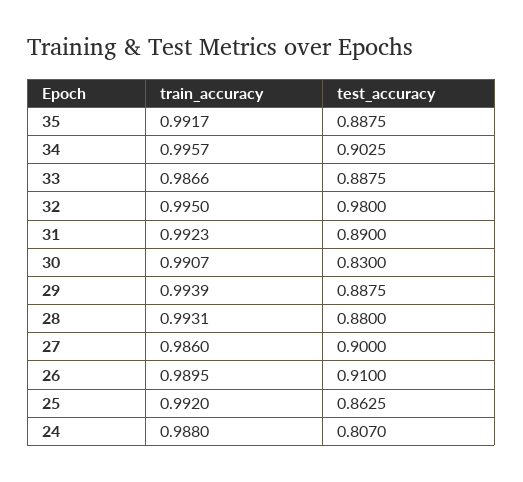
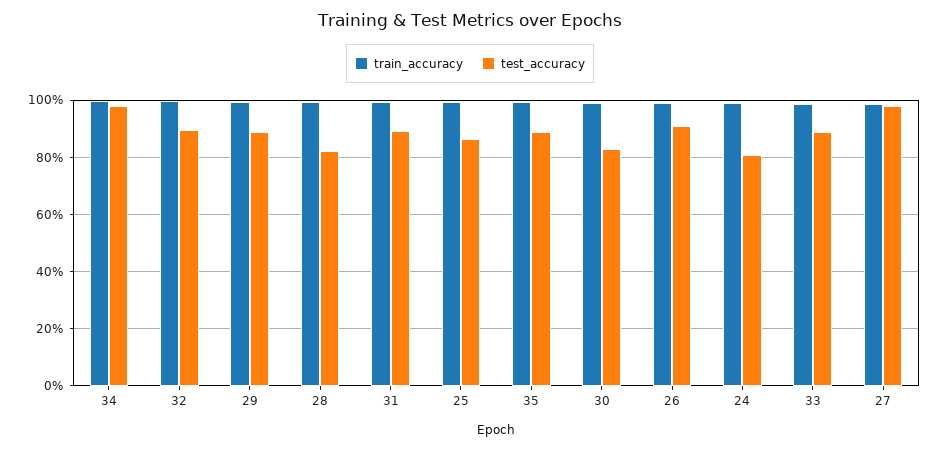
  {
    "train_accuracy": {
      "35": 0.9917,
      "34": 0.9957,
      "33": 0.9866,
      "32": 0.995,
      "31": 0.9923,
      "30": 0.9907,
      "29": 0.9939,
      "28": 0.9931,
      "27": 0.986,
      "26": 0.9895,
      "25": 0.992,
      "24": 0.988
    },
    "test_accuracy": {
      "35": 0.8875,
-     "34": 0.9025,
+     "34": 0.975,
      "33": 0.8875,
-     "32": 0.98,
+     "32": 0.9,
      "31": 0.89,
      "30": 0.83,
      "29": 0.8875,
-     "28": 0.88,
+     "28": 0.825,
-     "27": 0.9,
+     "27": 0.975,
      "26": 0.91,
      "25": 0.8625,
      "24": 0.807
    }
  }

